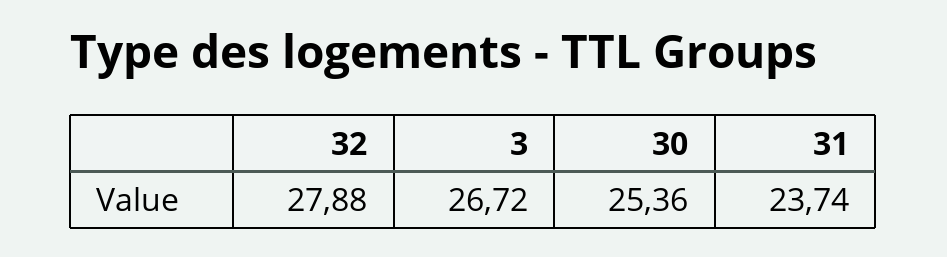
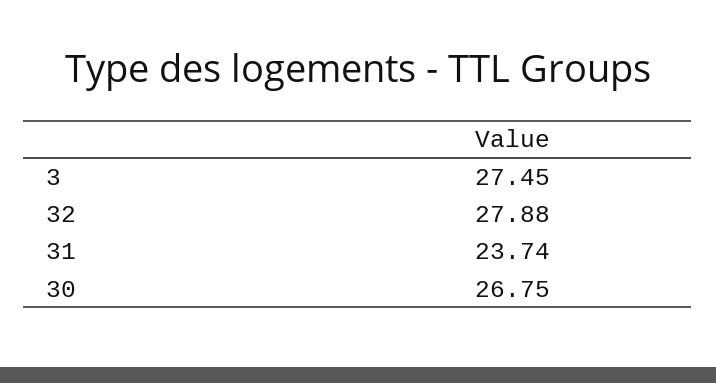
  {
    "32": 27.88,
-   "3": 26.72,
+   "3": 27.45,
-   "30": 25.36,
+   "30": 26.75,
    "31": 23.74
  }

